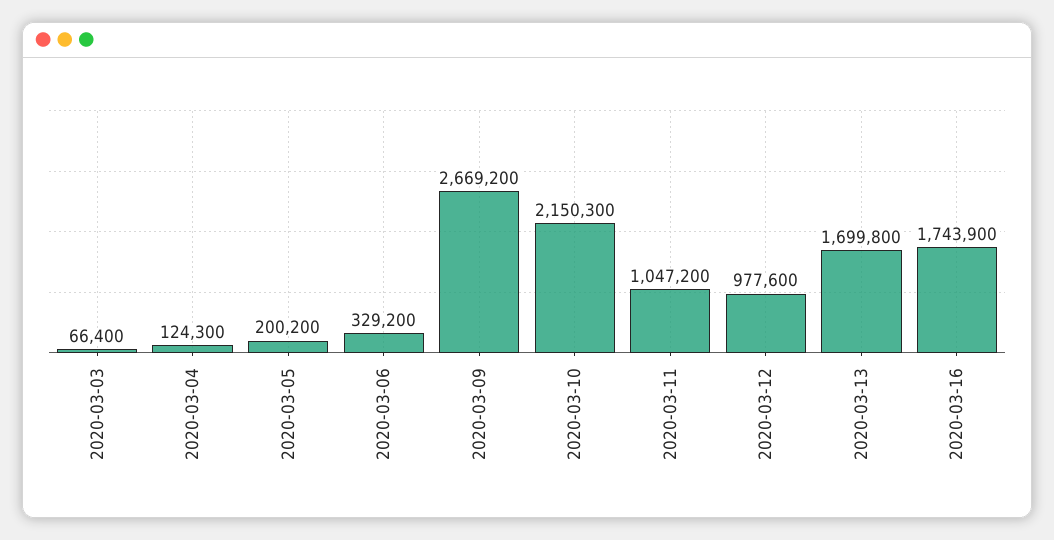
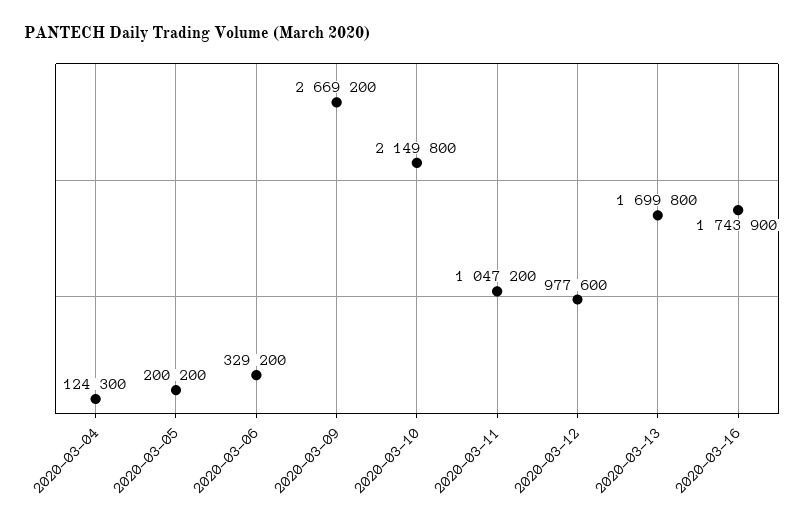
  {
-   "2020-03-03": 66400,
    "2020-03-04": 124300,
    "2020-03-05": 200200,
    "2020-03-06": 329200,
    "2020-03-09": 2669200,
-   "2020-03-10": 2150300,
+   "2020-03-10": 2149800,
    "2020-03-11": 1047200,
    "2020-03-12": 977600,
    "2020-03-13": 1699800,
    "2020-03-16": 1743900
  }

